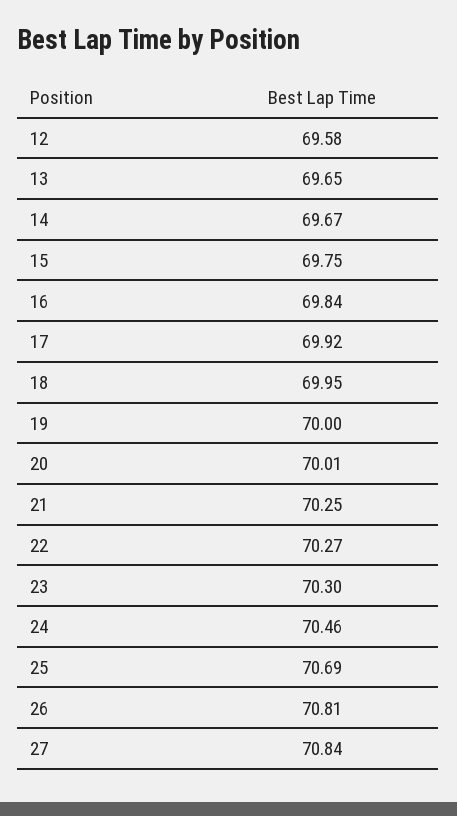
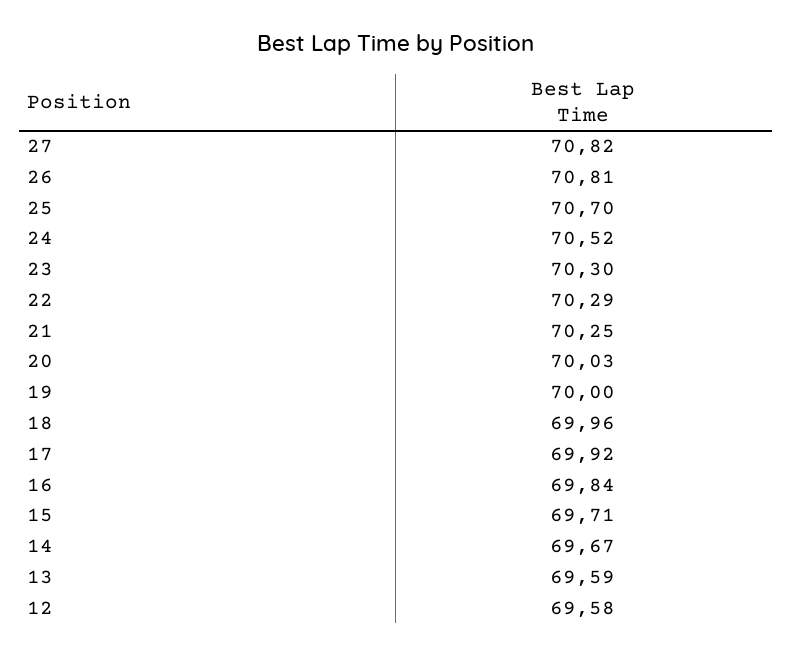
  {
    "12": 69.58,
-   "13": 69.65,
+   "13": 69.59,
    "14": 69.67,
-   "15": 69.75,
+   "15": 69.71,
    "16": 69.84,
    "17": 69.92,
-   "18": 69.95,
+   "18": 69.96,
    "19": 70,
-   "20": 70.01,
+   "20": 70.03,
    "21": 70.25,
-   "22": 70.27,
+   "22": 70.29,
    "23": 70.3,
-   "24": 70.46,
+   "24": 70.52,
-   "25": 70.69,
+   "25": 70.7,
    "26": 70.81,
-   "27": 70.84
+   "27": 70.82
  }

